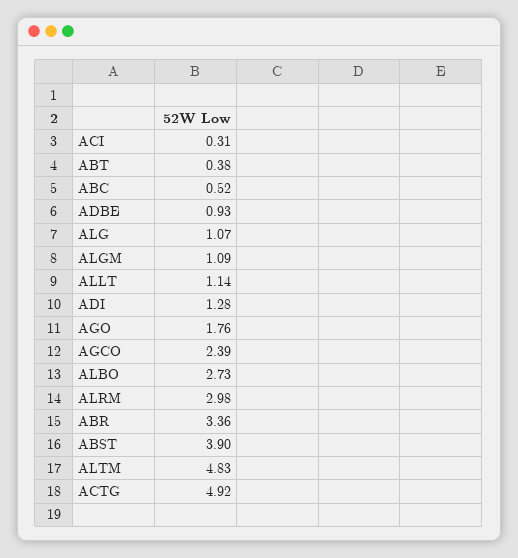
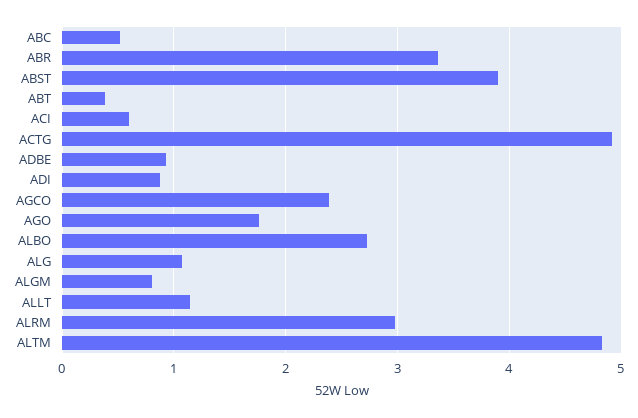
  {
-   "ACI": 0.31,
+   "ACI": 0.6,
    "ABT": 0.38,
    "ABC": 0.52,
    "ADBE": 0.93,
    "ALG": 1.07,
-   "ALGM": 1.09,
+   "ALGM": 0.8,
    "ALLT": 1.14,
-   "ADI": 1.28,
+   "ADI": 0.9,
    "AGO": 1.76,
    "AGCO": 2.39,
    "ALBO": 2.73,
    "ALRM": 2.98,
    "ABR": 3.36,
    "ABST": 3.9,
    "ALTM": 4.83,
    "ACTG": 4.92
  }

